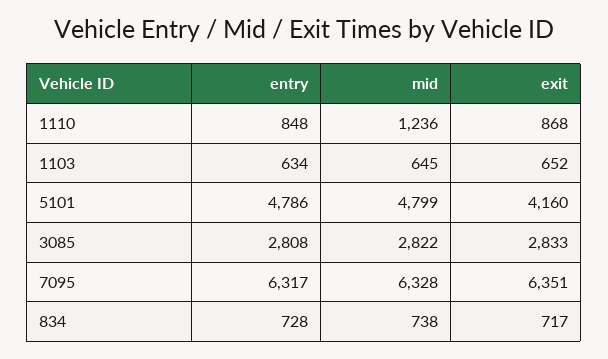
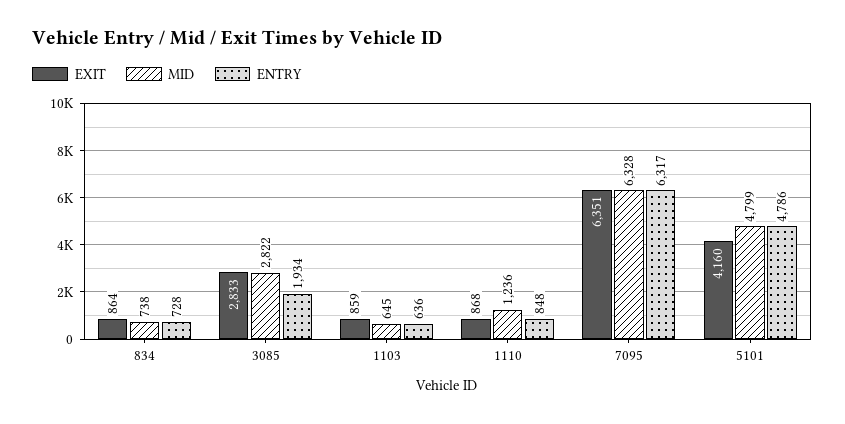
  {
    "entry": {
      "1110": 848,
-     "1103": 634,
+     "1103": 636,
      "5101": 4786,
-     "3085": 2808,
+     "3085": 1934,
      "7095": 6317,
      "834": 728
    },
    "mid": {
      "1110": 1236,
      "1103": 645,
      "5101": 4799,
      "3085": 2822,
      "7095": 6328,
      "834": 738
    },
    "exit": {
      "1110": 868,
-     "1103": 652,
+     "1103": 859,
      "5101": 4160,
      "3085": 2833,
      "7095": 6351,
-     "834": 717
+     "834": 864
    }
  }

